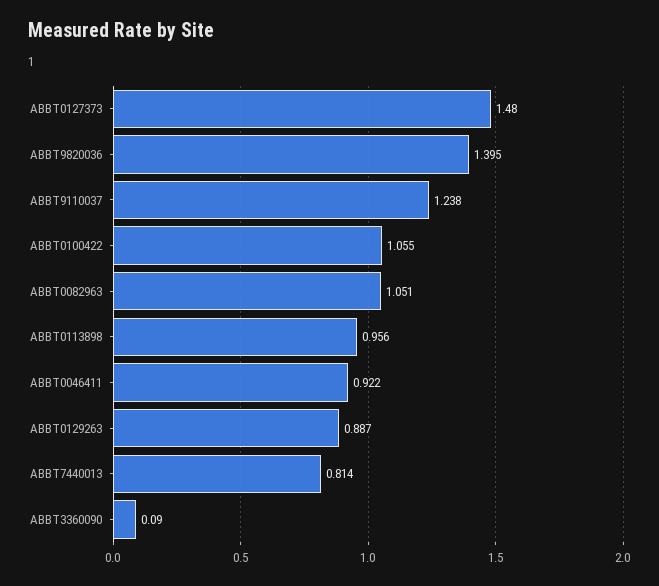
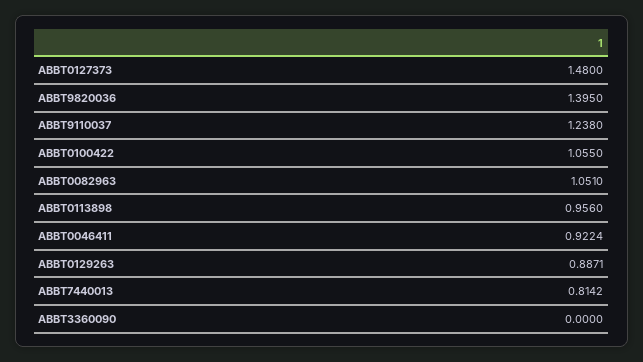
  {
    "ABBT0127373": 1.48,
    "ABBT9820036": 1.395,
    "ABBT9110037": 1.238,
    "ABBT0100422": 1.055,
    "ABBT0082963": 1.051,
    "ABBT0113898": 0.956,
    "ABBT0046411": 0.9224,
    "ABBT0129263": 0.8871,
    "ABBT7440013": 0.8142,
-   "ABBT3360090": 0.09
+   "ABBT3360090": 0
  }

